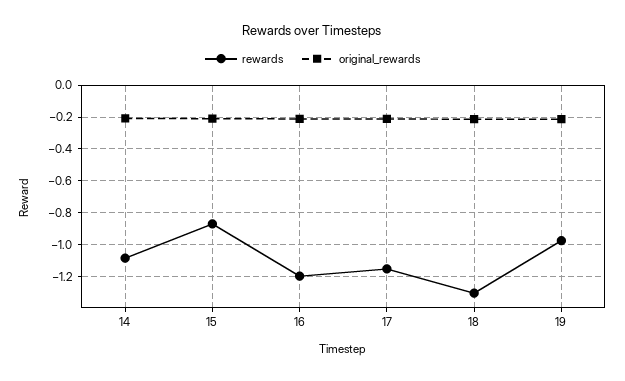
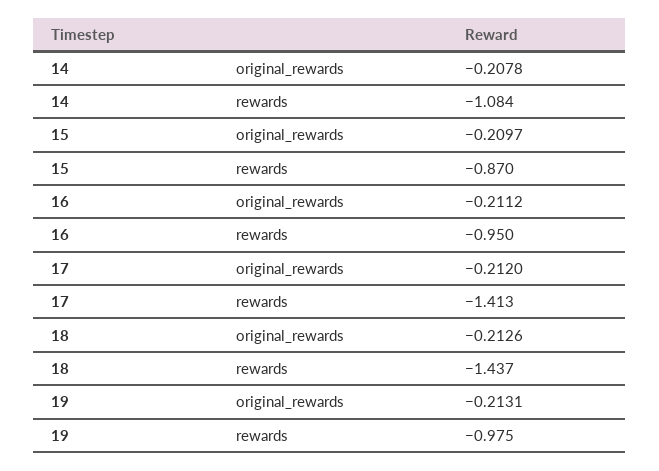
  {
    "rewards": {
      "14": -1.084,
      "15": -0.87,
-     "16": -1.2,
+     "16": -0.95,
-     "17": -1.15,
+     "17": -1.413,
-     "18": -1.3,
+     "18": -1.437,
      "19": -0.975
    },
    "original_rewards": {
      "14": -0.2078,
      "15": -0.2097,
      "16": -0.2112,
      "17": -0.212,
      "18": -0.2126,
      "19": -0.2131
    }
  }

